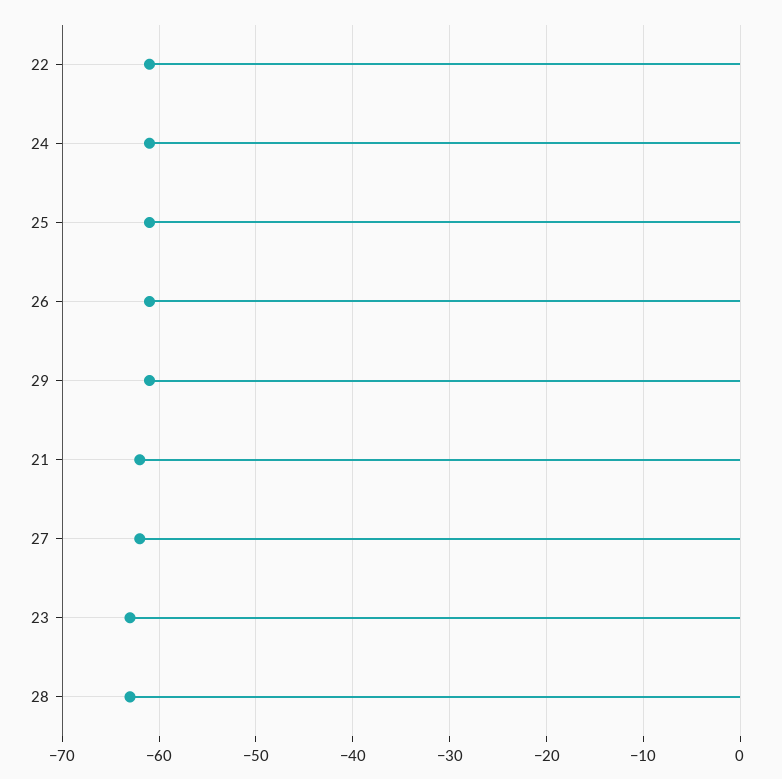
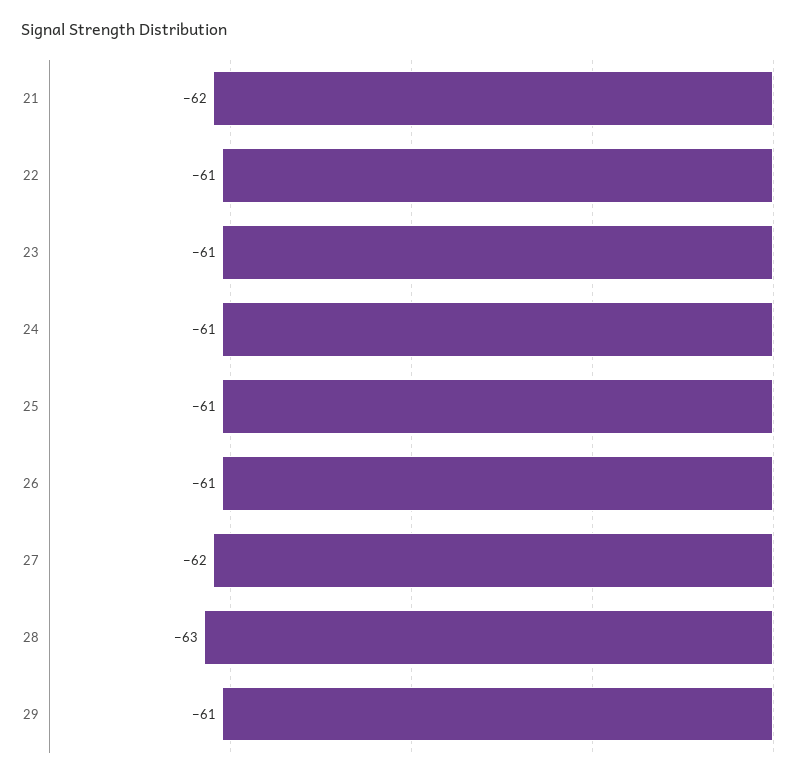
  {
    "22": -61,
    "24": -61,
    "25": -61,
    "26": -61,
    "29": -61,
    "21": -62,
    "27": -62,
-   "23": -63,
+   "23": -61,
    "28": -63
  }

